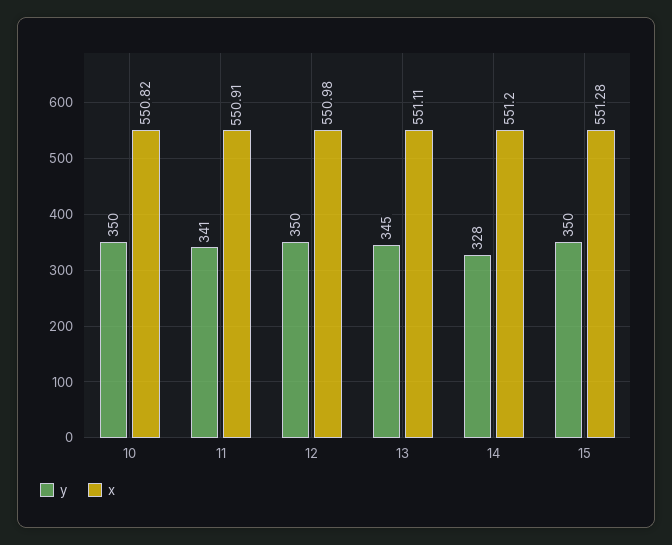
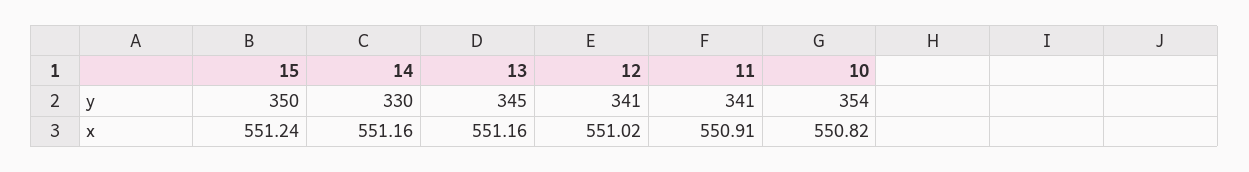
  {
    "y": {
-     "10": 350,
+     "10": 354,
      "11": 341,
-     "12": 350,
+     "12": 341,
      "13": 345,
-     "14": 328,
+     "14": 330,
      "15": 350
    },
    "x": {
      "10": 550.82,
      "11": 550.91,
-     "12": 550.98,
+     "12": 551.02,
-     "13": 551.11,
+     "13": 551.16,
-     "14": 551.2,
+     "14": 551.16,
-     "15": 551.28
+     "15": 551.24
    }
  }

